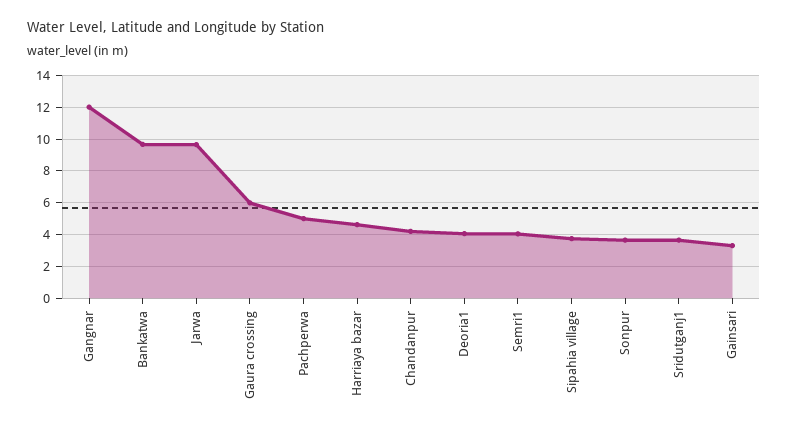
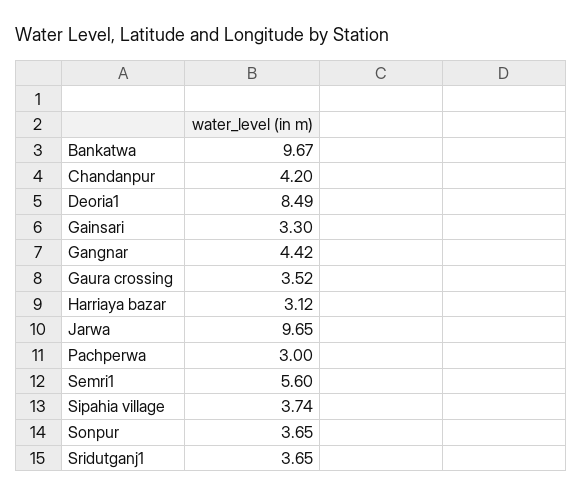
  {
-   "Gangnar": 12,
+   "Gangnar": 4.42,
    "Bankatwa": 9.67,
    "Jarwa": 9.65,
-   "Gaura crossing": 6,
+   "Gaura crossing": 3.52,
-   "Pachperwa": 5,
+   "Pachperwa": 3,
-   "Harriaya bazar": 4.5,
+   "Harriaya bazar": 3.12,
    "Chandanpur": 4.2,
-   "Deoria1": 4,
+   "Deoria1": 8.49,
-   "Semri1": 4,
+   "Semri1": 5.6,
    "Sipahia village": 3.74,
    "Sonpur": 3.65,
    "Sridutganj1": 3.65,
    "Gainsari": 3.3
  }

